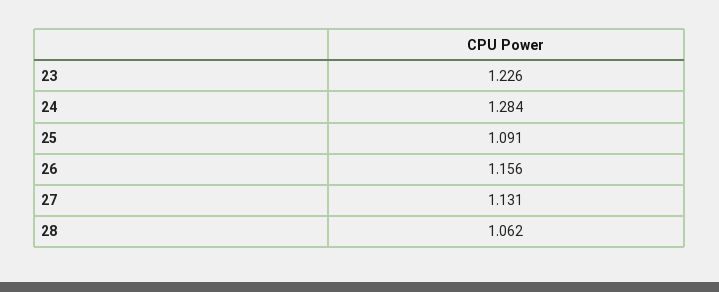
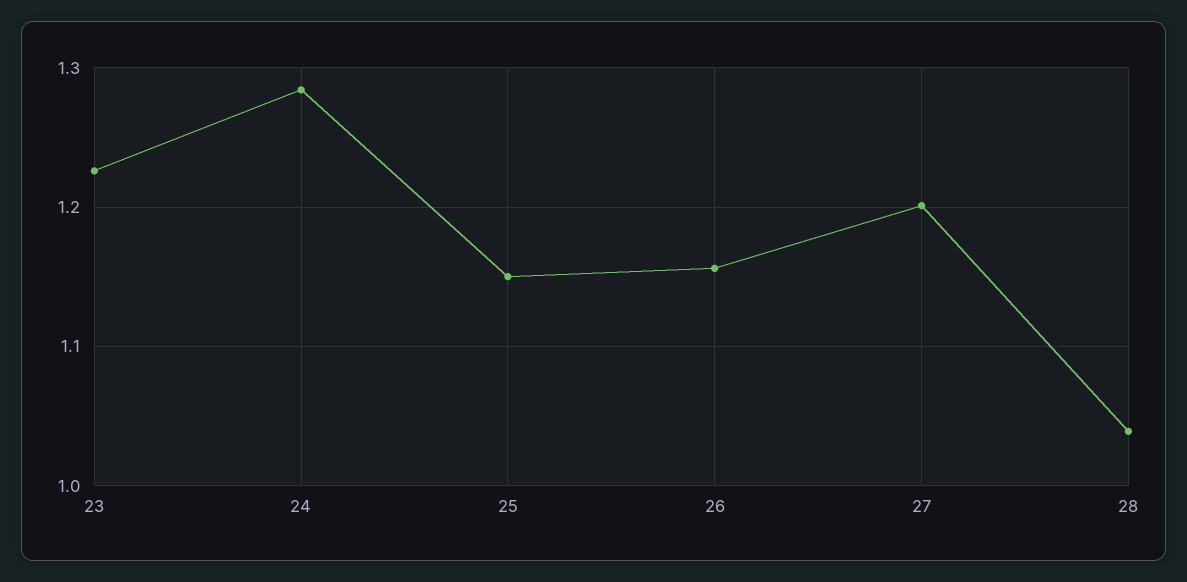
  {
    "23": 1.226,
    "24": 1.284,
-   "25": 1.091,
+   "25": 1.15,
    "26": 1.156,
-   "27": 1.131,
+   "27": 1.2,
-   "28": 1.062
+   "28": 1.04
  }

